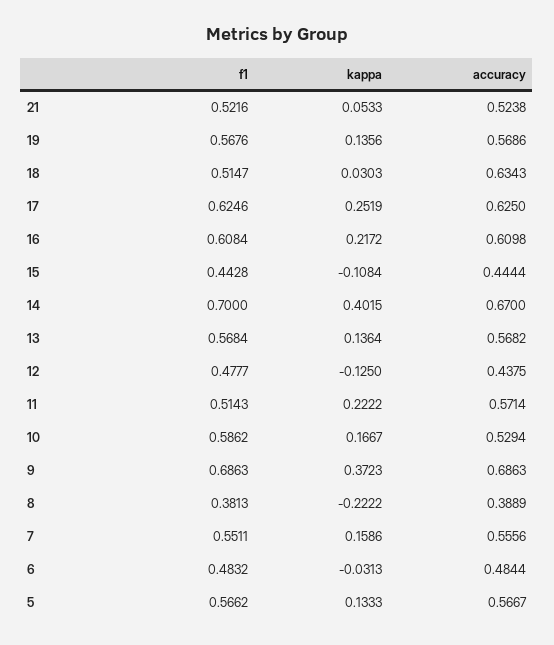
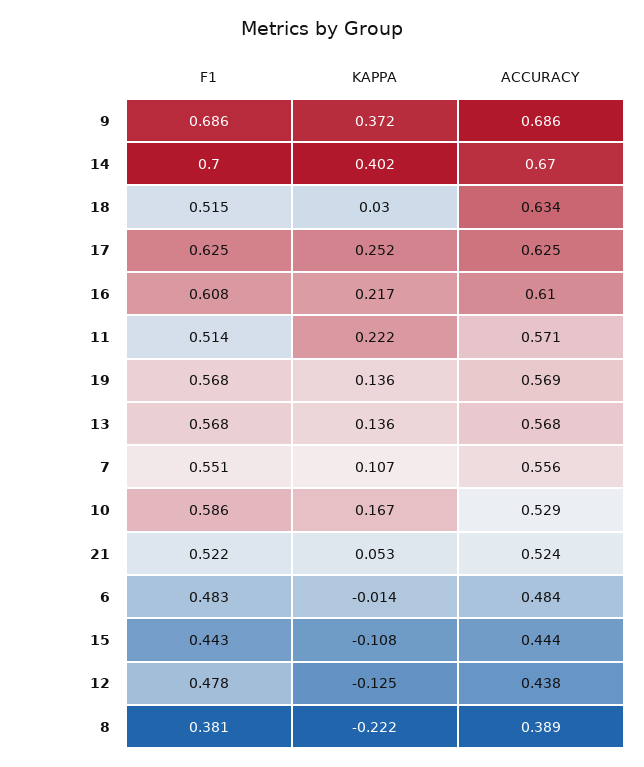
  {
    "f1": {
      "21": 0.5216,
      "19": 0.5676,
      "18": 0.5147,
      "17": 0.6246,
      "16": 0.6084,
      "15": 0.4428,
      "14": 0.7,
      "13": 0.5684,
      "12": 0.4777,
      "11": 0.5143,
      "10": 0.5862,
      "9": 0.6863,
      "8": 0.3813,
      "7": 0.5511,
-     "6": 0.4832,
+     "6": 0.4832
-     "5": 0.5662
    },
    "kappa": {
      "21": 0.0533,
      "19": 0.1356,
      "18": 0.0303,
      "17": 0.2519,
      "16": 0.2172,
      "15": -0.1084,
      "14": 0.4015,
      "13": 0.1364,
      "12": -0.125,
      "11": 0.2222,
      "10": 0.1667,
      "9": 0.3723,
      "8": -0.2222,
-     "7": 0.1586,
+     "7": 0.107,
-     "6": -0.0313,
+     "6": -0.014
-     "5": 0.1333
    },
    "accuracy": {
      "21": 0.5238,
      "19": 0.5686,
      "18": 0.6343,
      "17": 0.625,
      "16": 0.6098,
      "15": 0.4444,
      "14": 0.67,
      "13": 0.5682,
      "12": 0.4375,
      "11": 0.5714,
      "10": 0.5294,
      "9": 0.6863,
      "8": 0.3889,
      "7": 0.5556,
-     "6": 0.4844,
+     "6": 0.4844
-     "5": 0.5667
    }
  }

